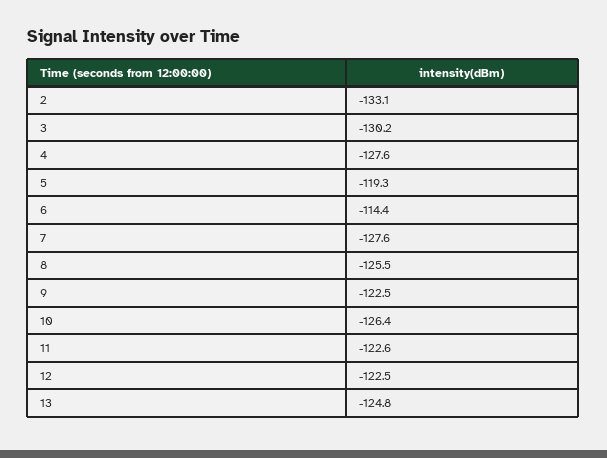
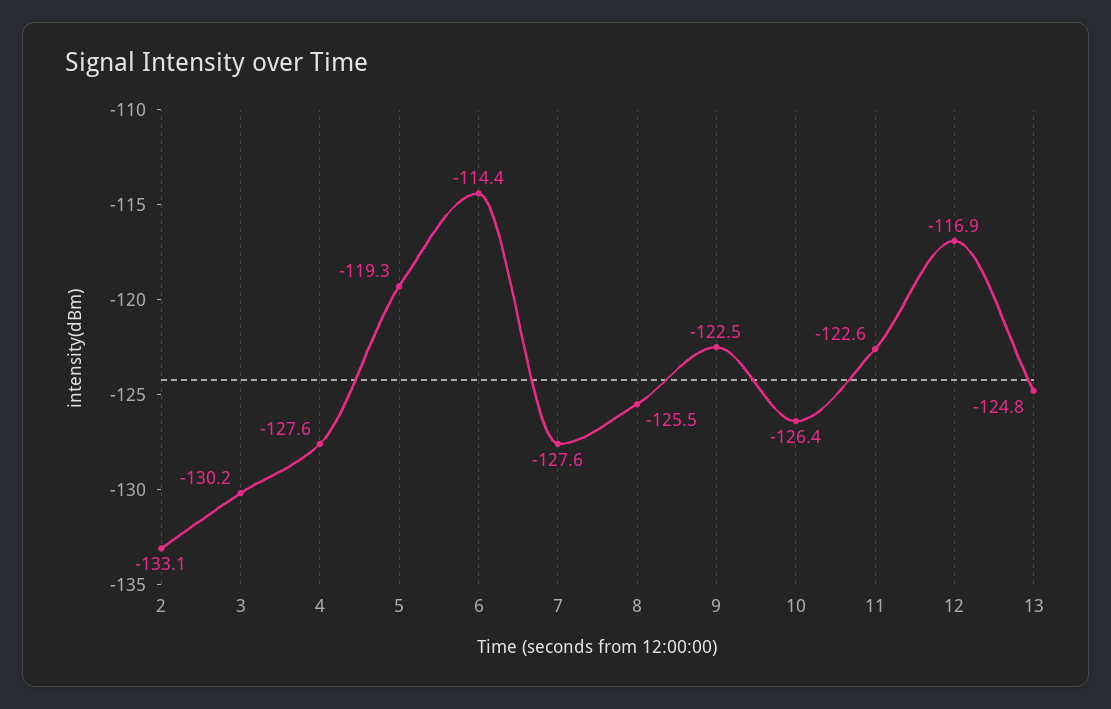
  {
    "2": -133.1,
    "3": -130.2,
    "4": -127.6,
    "5": -119.3,
    "6": -114.4,
    "7": -127.6,
    "8": -125.5,
    "9": -122.5,
    "10": -126.4,
    "11": -122.6,
-   "12": -122.5,
+   "12": -116.9,
    "13": -124.8
  }

